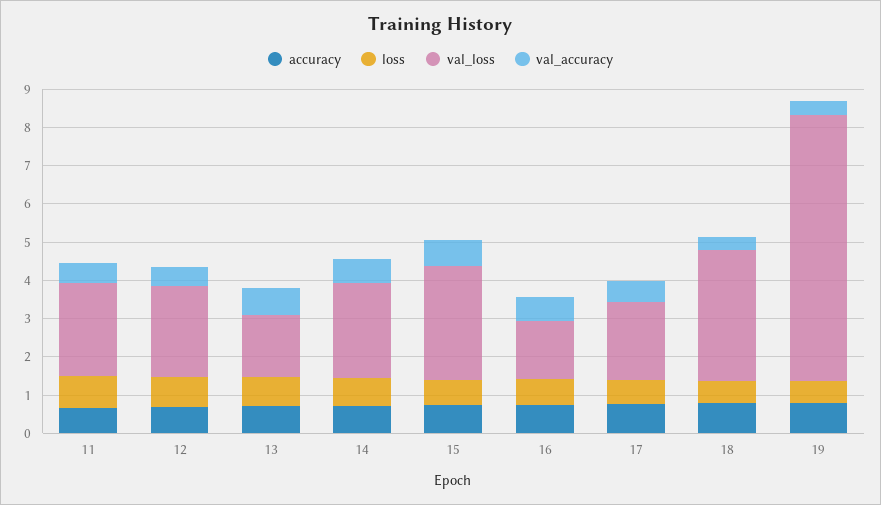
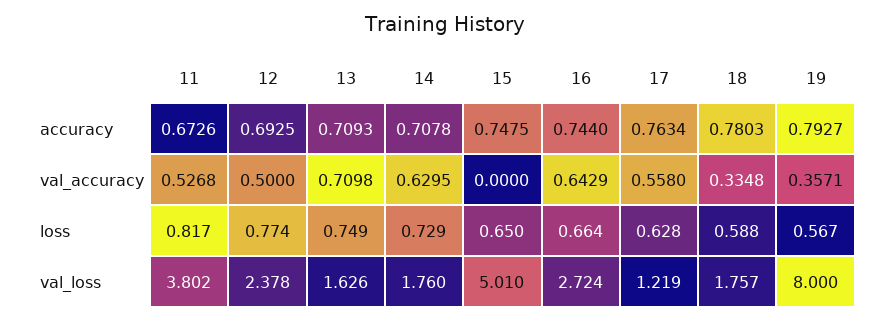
  {
    "accuracy": {
      "11": 0.6726,
      "12": 0.6925,
      "13": 0.7093,
      "14": 0.7078,
      "15": 0.7475,
      "16": 0.744,
      "17": 0.7634,
      "18": 0.7803,
      "19": 0.7927
    },
    "loss": {
      "11": 0.817,
      "12": 0.774,
      "13": 0.749,
      "14": 0.729,
      "15": 0.65,
      "16": 0.664,
      "17": 0.628,
      "18": 0.588,
      "19": 0.567
    },
    "val_loss": {
-     "11": 2.5,
+     "11": 3.802,
      "12": 2.378,
      "13": 1.626,
-     "14": 2.5,
+     "14": 1.76,
-     "15": 3,
+     "15": 5.01,
-     "16": 1.5,
+     "16": 2.724,
-     "17": 2,
+     "17": 1.219,
-     "18": 3.5,
+     "18": 1.757,
-     "19": 7
+     "19": 8
    },
    "val_accuracy": {
      "11": 0.5268,
      "12": 0.5,
      "13": 0.7098,
      "14": 0.6295,
-     "15": 0.75,
+     "15": 0,
      "16": 0.6429,
      "17": 0.558,
      "18": 0.3348,
      "19": 0.3571
    }
  }

